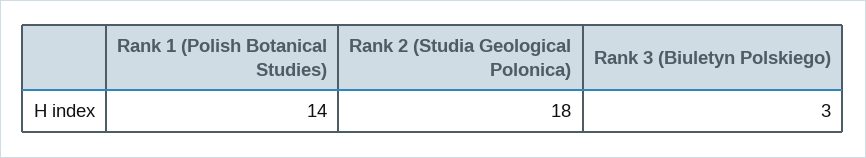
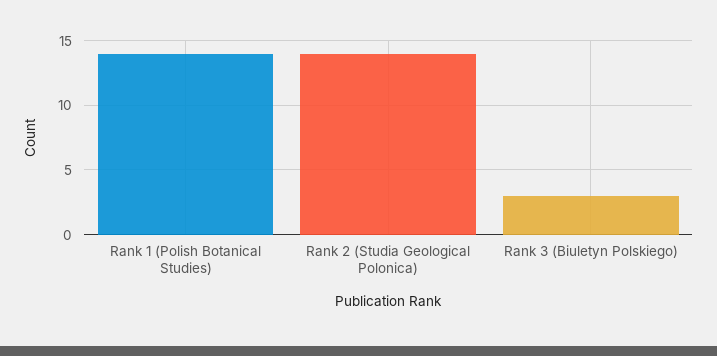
  {
    "Rank 1 (Polish Botanical Studies)": 14,
-   "Rank 2 (Studia Geological Polonica)": 18,
+   "Rank 2 (Studia Geological Polonica)": 14,
    "Rank 3 (Biuletyn Polskiego)": 3
  }

